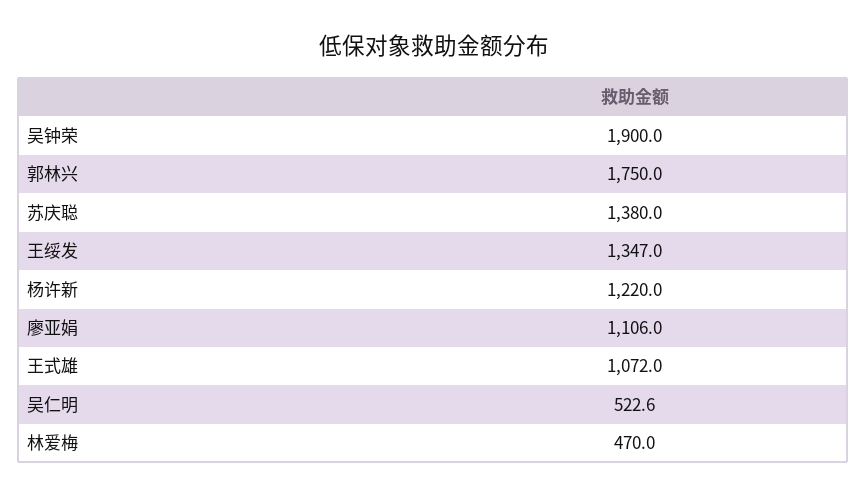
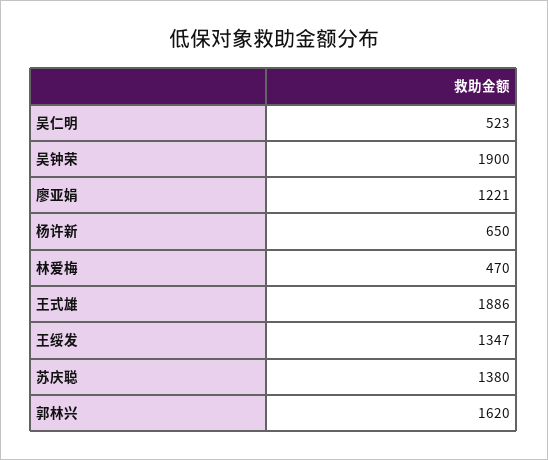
  {
    "吴钟荣": 1900,
-   "郭林兴": 1750,
+   "郭林兴": 1620,
    "苏庆聪": 1380,
    "王绥发": 1347,
-   "杨许新": 1220,
+   "杨许新": 650,
-   "廖亚娟": 1106,
+   "廖亚娟": 1221,
-   "王式雄": 1072,
+   "王式雄": 1886,
    "吴仁明": 522.6,
    "林爱梅": 470
  }

